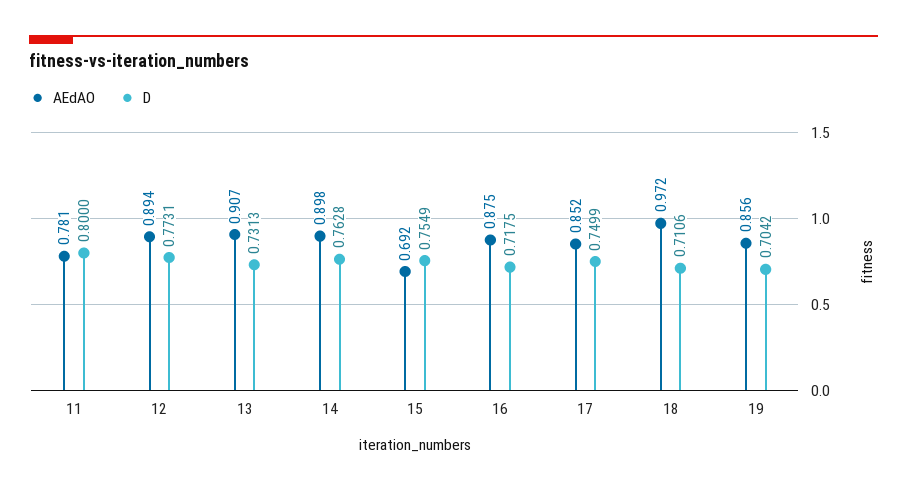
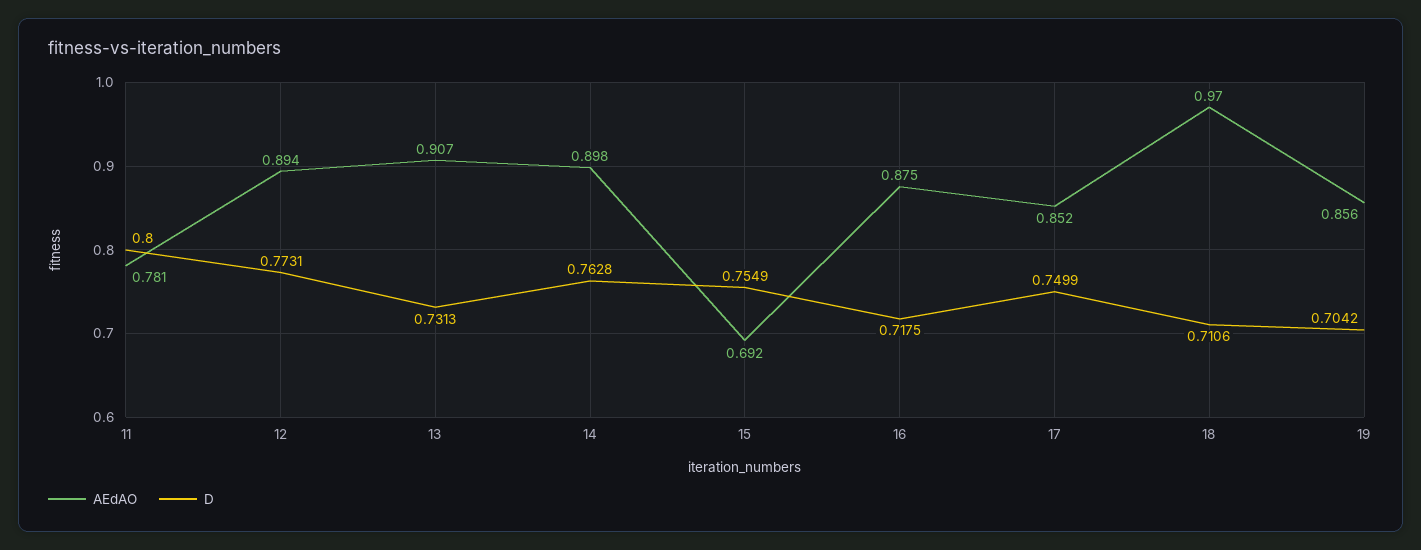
  {
    "AEdAO": {
      "11": 0.781,
      "12": 0.894,
      "13": 0.907,
      "14": 0.898,
      "15": 0.692,
      "16": 0.875,
      "17": 0.852,
-     "18": 0.972,
+     "18": 0.97,
      "19": 0.856
    },
    "D": {
      "11": 0.8,
      "12": 0.7731,
      "13": 0.7313,
      "14": 0.7628,
      "15": 0.7549,
      "16": 0.7175,
      "17": 0.7499,
      "18": 0.7106,
      "19": 0.7042
    }
  }

